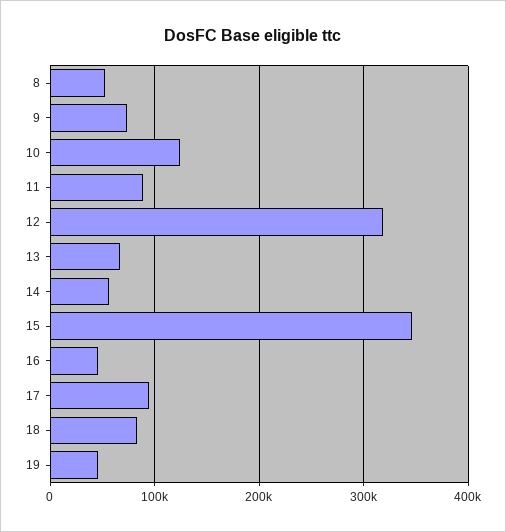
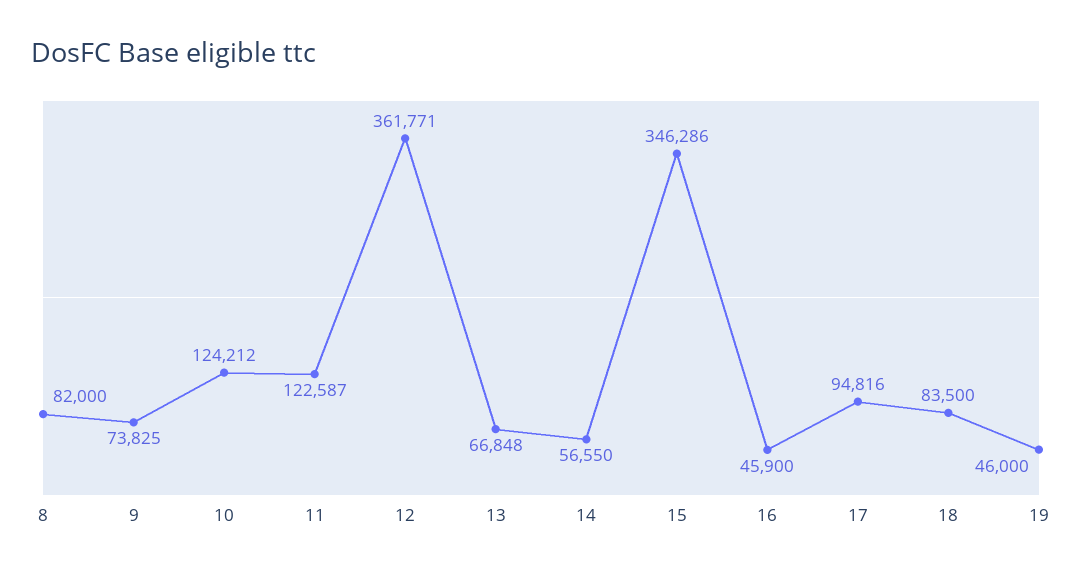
  {
-   "8": 50000,
+   "8": 82000,
    "9": 73825,
    "10": 124212,
-   "11": 90000,
+   "11": 122587,
-   "12": 320000,
+   "12": 361771,
    "13": 66848,
    "14": 56550,
    "15": 346286,
    "16": 45900,
    "17": 94816,
    "18": 83500,
    "19": 46000
  }

